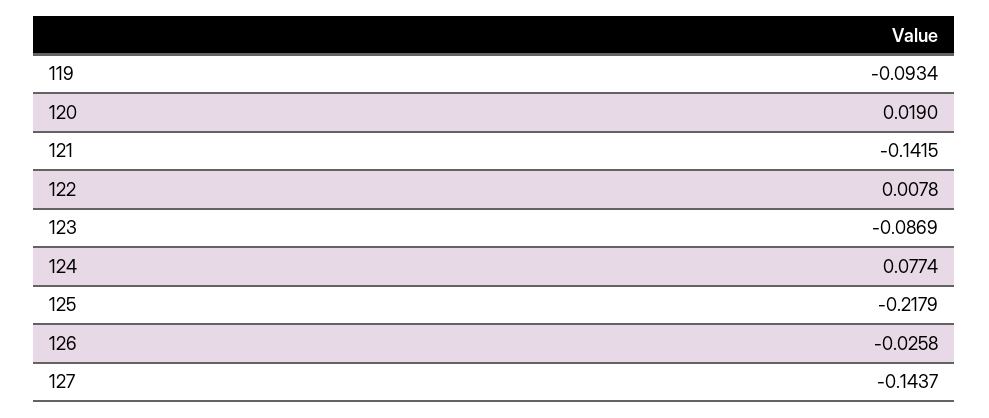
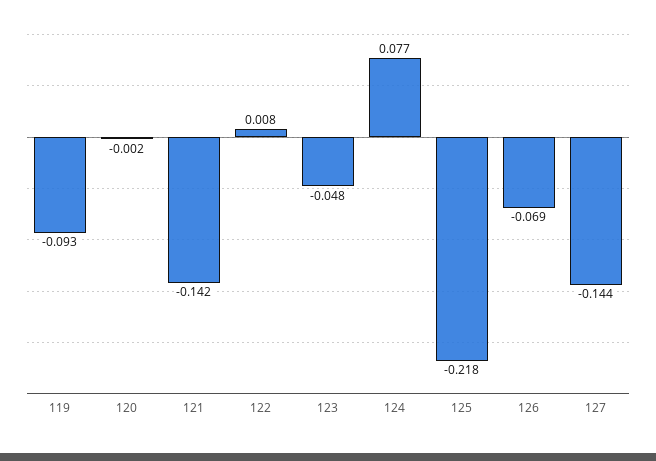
  {
    "119": -0.0934,
-   "120": 0.019,
+   "120": -0.002,
    "121": -0.1415,
    "122": 0.0078,
-   "123": -0.0869,
+   "123": -0.048,
    "124": 0.0774,
    "125": -0.2179,
-   "126": -0.0258,
+   "126": -0.069,
    "127": -0.1437
  }

